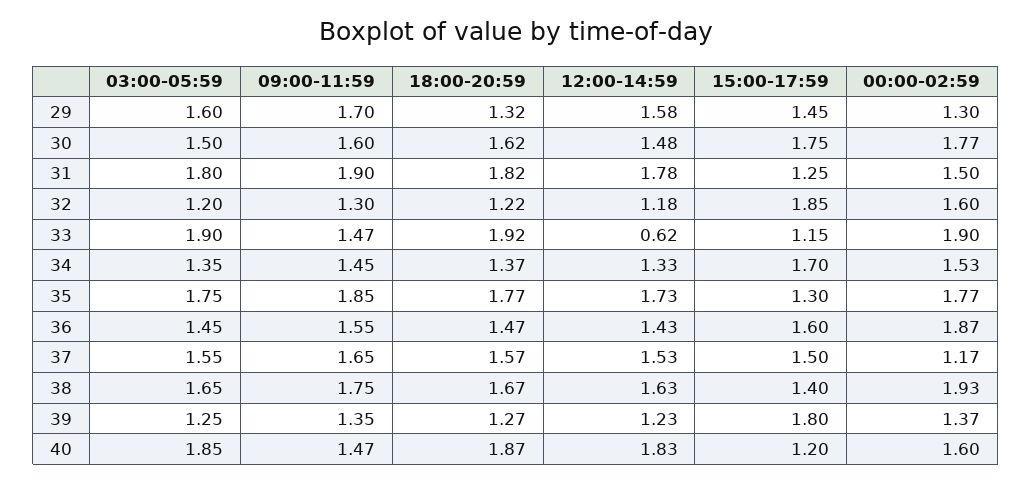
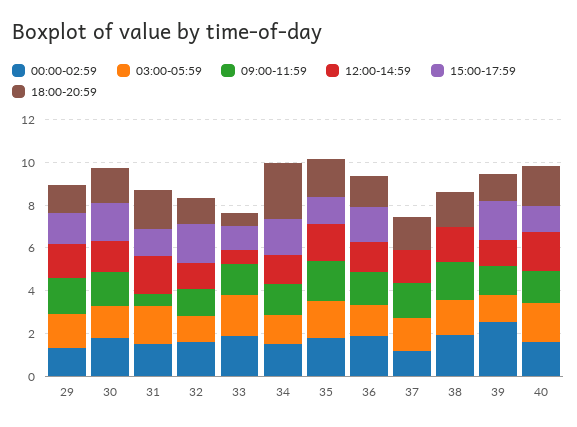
  {
    "03:00-05:59": {
      "29": 1.6,
      "30": 1.5,
      "31": 1.8,
      "32": 1.2,
      "33": 1.9,
      "34": 1.35,
      "35": 1.75,
      "36": 1.45,
      "37": 1.55,
      "38": 1.65,
      "39": 1.25,
      "40": 1.85
    },
    "09:00-11:59": {
      "29": 1.7,
      "30": 1.6,
-     "31": 1.9,
+     "31": 0.5,
      "32": 1.3,
      "33": 1.47,
      "34": 1.45,
      "35": 1.85,
      "36": 1.55,
      "37": 1.65,
      "38": 1.75,
      "39": 1.35,
      "40": 1.47
    },
    "18:00-20:59": {
      "29": 1.32,
      "30": 1.62,
      "31": 1.82,
      "32": 1.22,
-     "33": 1.92,
+     "33": 0.5,
-     "34": 1.37,
+     "34": 2.5,
      "35": 1.77,
      "36": 1.47,
      "37": 1.57,
      "38": 1.67,
      "39": 1.27,
      "40": 1.87
    },
    "12:00-14:59": {
      "29": 1.58,
      "30": 1.48,
      "31": 1.78,
      "32": 1.18,
      "33": 0.62,
      "34": 1.33,
      "35": 1.73,
      "36": 1.43,
      "37": 1.53,
      "38": 1.63,
      "39": 1.23,
      "40": 1.83
    },
    "15:00-17:59": {
      "29": 1.45,
      "30": 1.75,
      "31": 1.25,
      "32": 1.85,
      "33": 1.15,
      "34": 1.7,
      "35": 1.3,
      "36": 1.6,
-     "37": 1.5,
+     "37": 0,
-     "38": 1.4,
+     "38": 0,
      "39": 1.8,
      "40": 1.2
    },
    "00:00-02:59": {
      "29": 1.3,
      "30": 1.77,
      "31": 1.5,
      "32": 1.6,
      "33": 1.9,
      "34": 1.53,
      "35": 1.77,
      "36": 1.87,
      "37": 1.17,
      "38": 1.93,
-     "39": 1.37,
+     "39": 2.5,
      "40": 1.6
    }
  }

